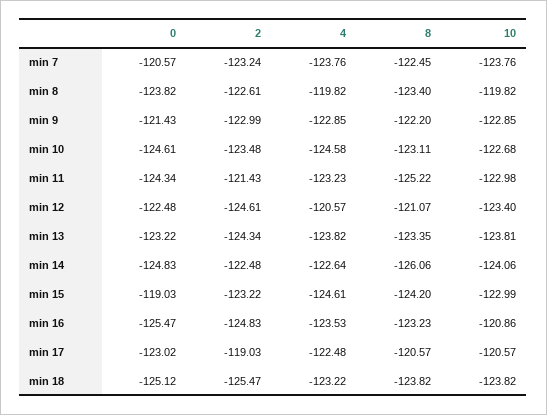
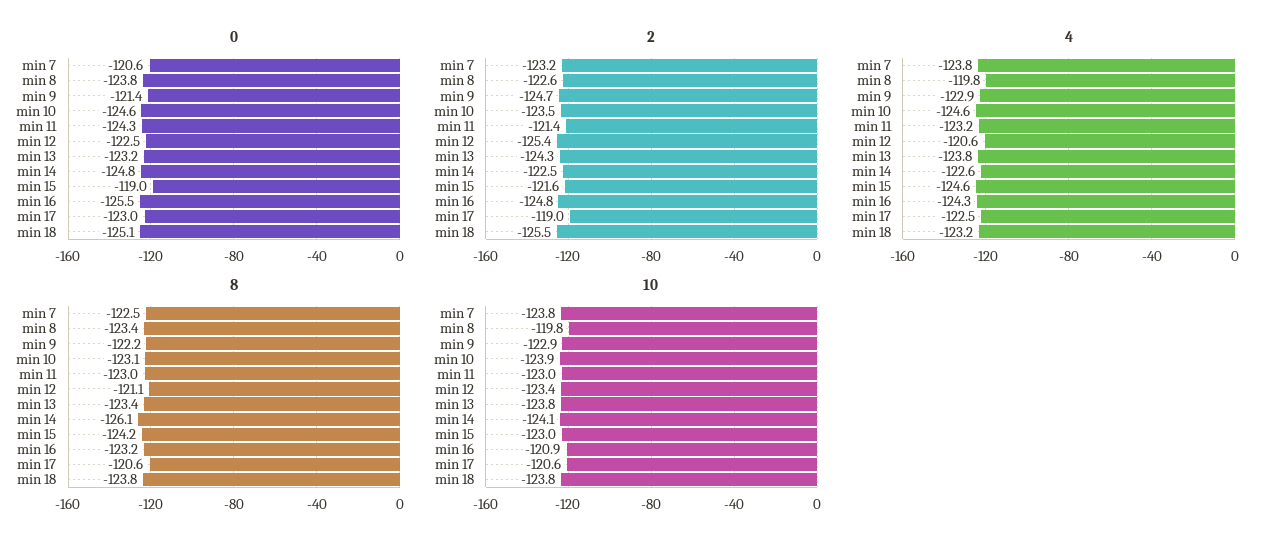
  {
    "0": {
      "min 7": -120.57,
      "min 8": -123.82,
      "min 9": -121.43,
      "min 10": -124.61,
      "min 11": -124.34,
      "min 12": -122.48,
      "min 13": -123.22,
      "min 14": -124.83,
      "min 15": -119.03,
      "min 16": -125.47,
      "min 17": -123.02,
      "min 18": -125.12
    },
    "2": {
      "min 7": -123.24,
      "min 8": -122.61,
-     "min 9": -122.99,
+     "min 9": -124.7,
      "min 10": -123.48,
      "min 11": -121.43,
-     "min 12": -124.61,
+     "min 12": -125.4,
      "min 13": -124.34,
      "min 14": -122.48,
-     "min 15": -123.22,
+     "min 15": -121.6,
      "min 16": -124.83,
      "min 17": -119.03,
      "min 18": -125.47
    },
    "4": {
      "min 7": -123.76,
      "min 8": -119.82,
      "min 9": -122.85,
      "min 10": -124.58,
      "min 11": -123.23,
      "min 12": -120.57,
      "min 13": -123.82,
      "min 14": -122.64,
      "min 15": -124.61,
-     "min 16": -123.53,
+     "min 16": -124.3,
      "min 17": -122.48,
      "min 18": -123.22
    },
    "8": {
      "min 7": -122.45,
      "min 8": -123.4,
      "min 9": -122.2,
      "min 10": -123.11,
-     "min 11": -125.22,
+     "min 11": -123,
      "min 12": -121.07,
      "min 13": -123.35,
      "min 14": -126.06,
      "min 15": -124.2,
      "min 16": -123.23,
      "min 17": -120.57,
      "min 18": -123.82
    },
    "10": {
      "min 7": -123.76,
      "min 8": -119.82,
      "min 9": -122.85,
-     "min 10": -122.68,
+     "min 10": -123.9,
      "min 11": -122.98,
      "min 12": -123.4,
      "min 13": -123.81,
      "min 14": -124.06,
      "min 15": -122.99,
      "min 16": -120.86,
      "min 17": -120.57,
      "min 18": -123.82
    }
  }

